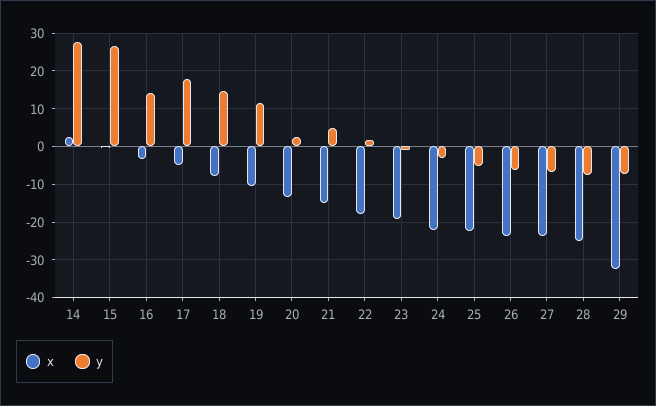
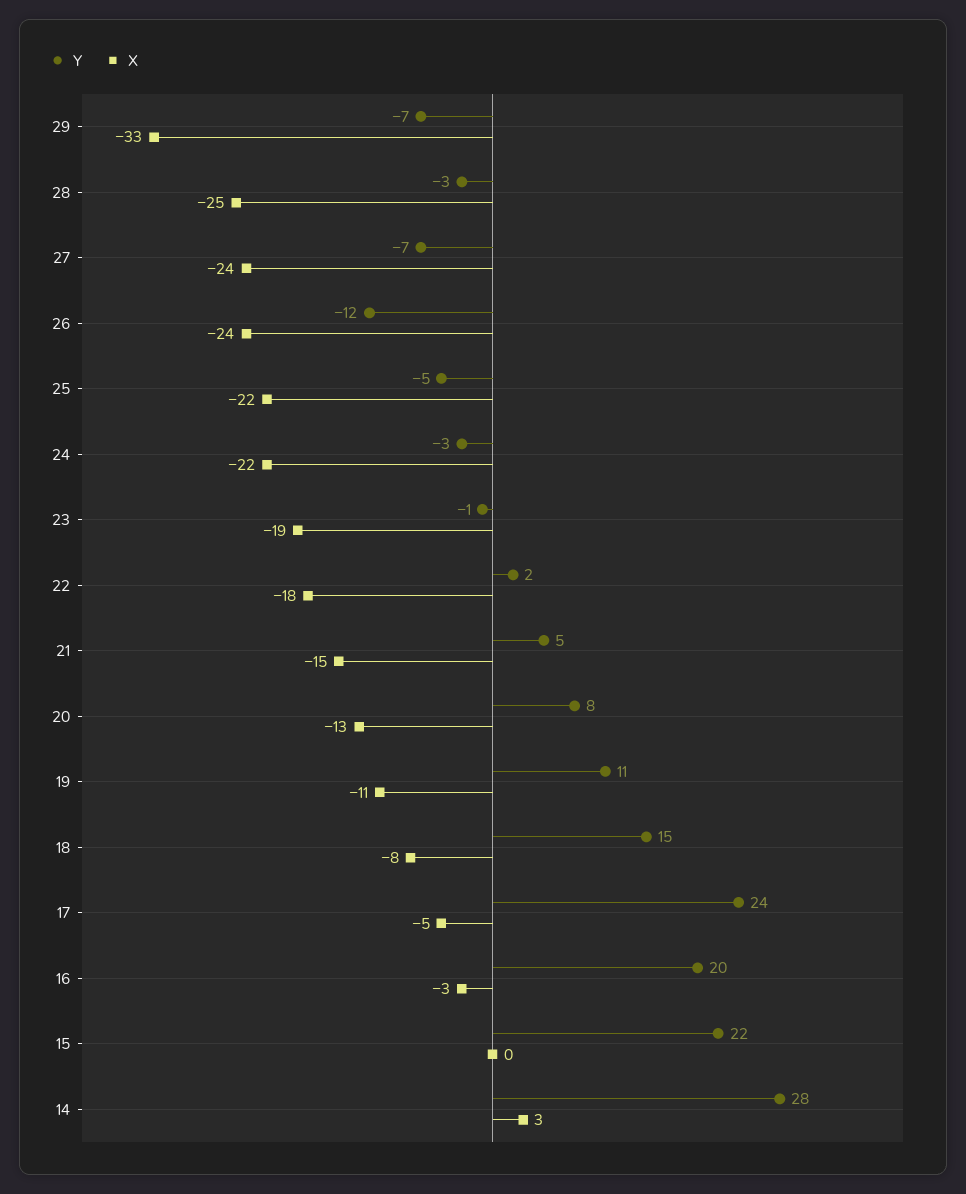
  {
    "x": {
      "14": 3,
      "15": 0,
      "16": -3,
      "17": -5,
      "18": -8,
      "19": -11,
      "20": -13,
      "21": -15,
      "22": -18,
      "23": -19,
      "24": -22,
      "25": -22,
      "26": -24,
      "27": -24,
      "28": -25,
      "29": -33
    },
    "y": {
      "14": 28,
-     "15": 26,
+     "15": 22,
-     "16": 14,
+     "16": 20,
-     "17": 18,
+     "17": 24,
      "18": 15,
      "19": 11,
-     "20": 2,
+     "20": 8,
      "21": 5,
      "22": 2,
      "23": -1,
      "24": -3,
      "25": -5,
-     "26": -6,
+     "26": -12,
      "27": -7,
-     "28": -8,
+     "28": -3,
      "29": -7
    }
  }

